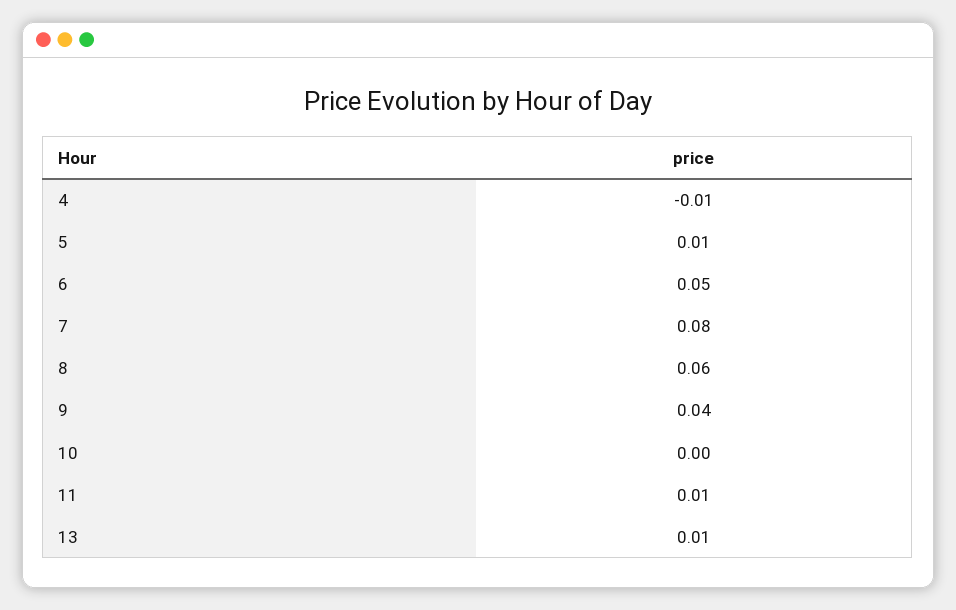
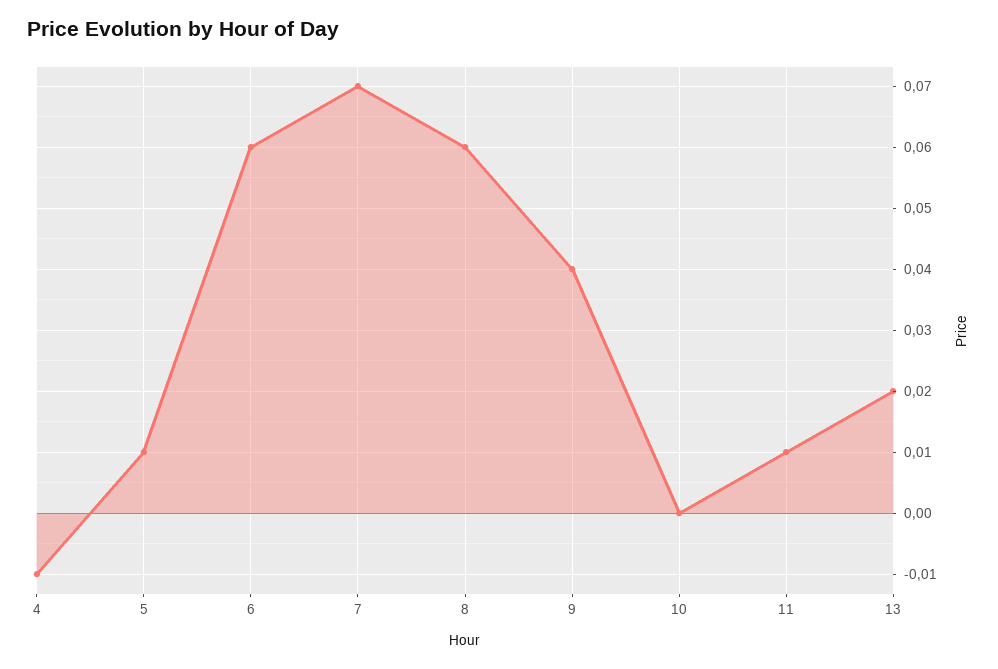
  {
    "4": -0.01,
    "5": 0.01,
-   "6": 0.05,
+   "6": 0.06,
-   "7": 0.08,
+   "7": 0.07,
    "8": 0.06,
    "9": 0.04,
    "10": 0,
    "11": 0.01,
-   "13": 0.01
+   "13": 0.02
  }

